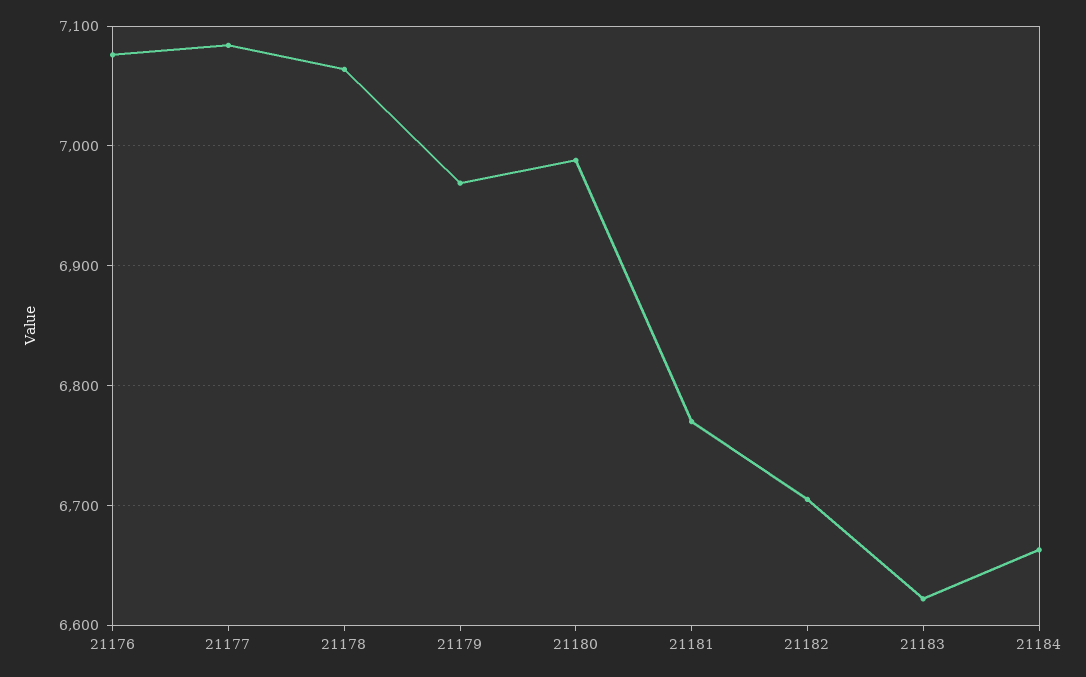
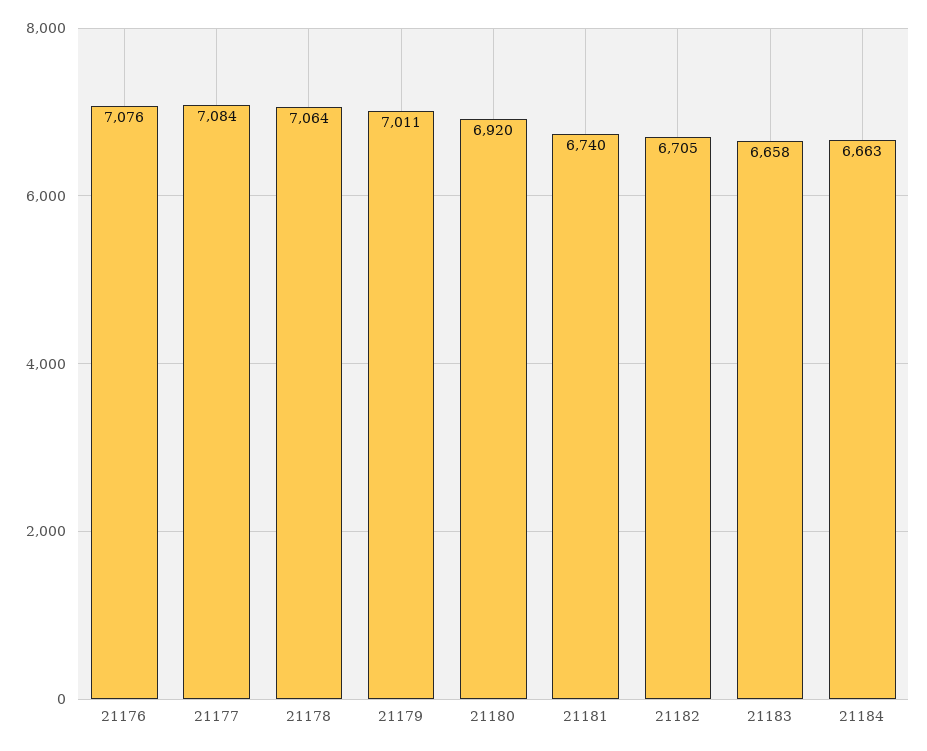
  {
    "21176": 7076,
    "21177": 7084,
    "21178": 7064,
-   "21179": 6970,
+   "21179": 7011,
-   "21180": 6990,
+   "21180": 6920,
-   "21181": 6770,
+   "21181": 6740,
    "21182": 6705,
-   "21183": 6620,
+   "21183": 6658,
    "21184": 6663
  }

